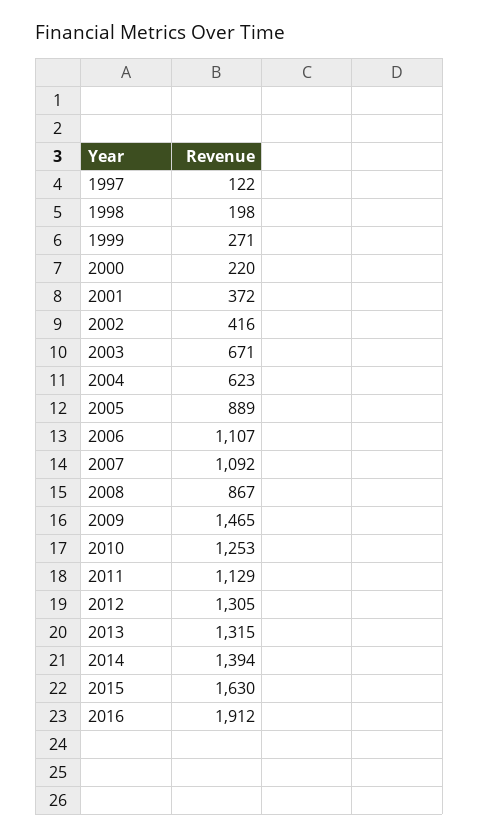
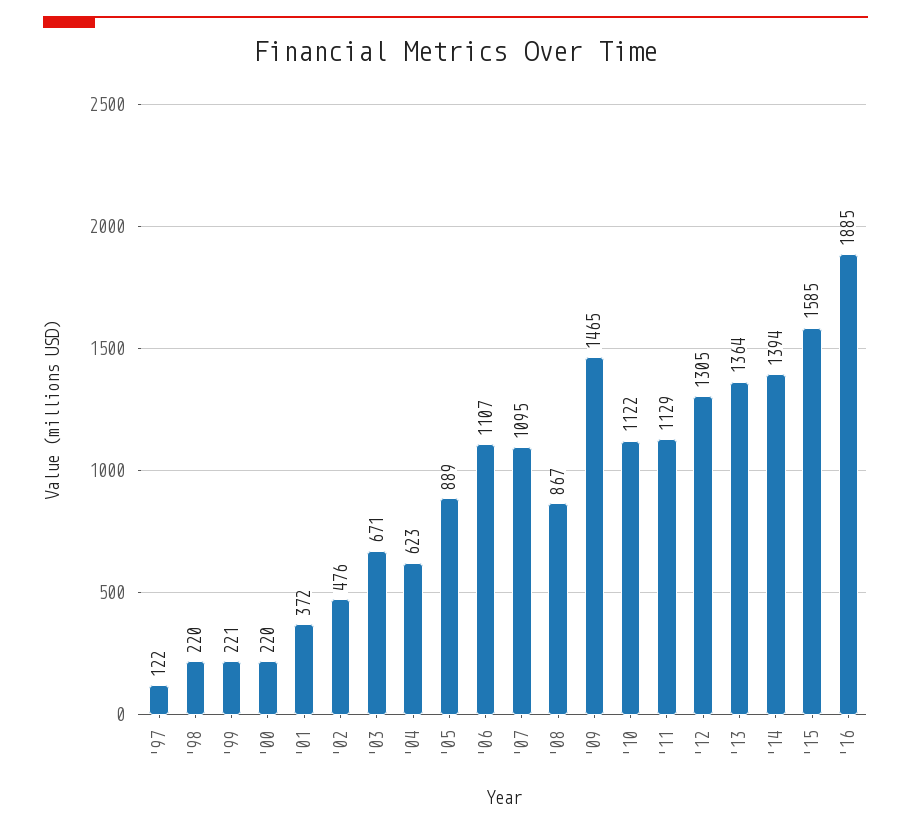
  {
    "1997": 122,
-   "1998": 198,
+   "1998": 220,
-   "1999": 271,
+   "1999": 221,
    "2000": 220,
    "2001": 372,
-   "2002": 416,
+   "2002": 476,
    "2003": 671,
    "2004": 623,
    "2005": 889,
    "2006": 1107,
-   "2007": 1092,
+   "2007": 1095,
    "2008": 867,
    "2009": 1465,
-   "2010": 1253,
+   "2010": 1122,
    "2011": 1129,
    "2012": 1305,
-   "2013": 1315,
+   "2013": 1364,
    "2014": 1394,
-   "2015": 1630,
+   "2015": 1585,
-   "2016": 1912
+   "2016": 1885
  }

